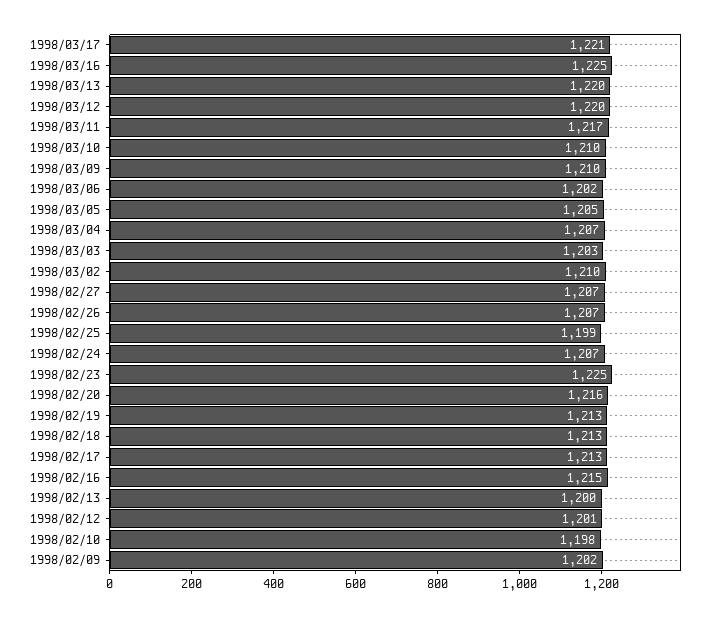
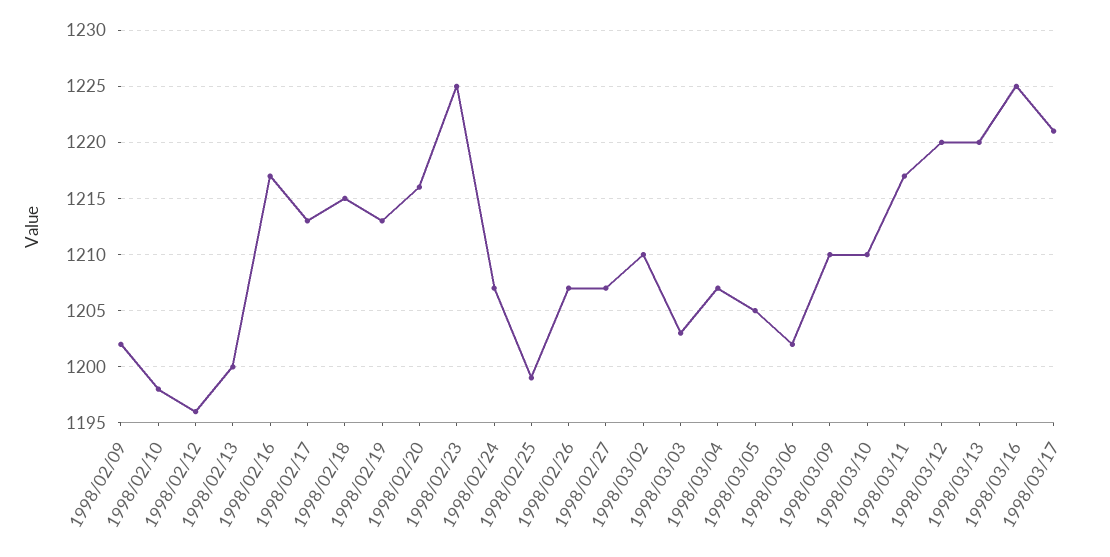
  {
    "1998/03/17": 1221,
    "1998/03/16": 1225,
    "1998/03/13": 1220,
    "1998/03/12": 1220,
    "1998/03/11": 1217,
    "1998/03/10": 1210,
    "1998/03/09": 1210,
    "1998/03/06": 1202,
    "1998/03/05": 1205,
    "1998/03/04": 1207,
    "1998/03/03": 1203,
    "1998/03/02": 1210,
    "1998/02/27": 1207,
    "1998/02/26": 1207,
    "1998/02/25": 1199,
    "1998/02/24": 1207,
    "1998/02/23": 1225,
    "1998/02/20": 1216,
    "1998/02/19": 1213,
-   "1998/02/18": 1213,
+   "1998/02/18": 1215,
    "1998/02/17": 1213,
-   "1998/02/16": 1215,
+   "1998/02/16": 1217,
    "1998/02/13": 1200,
-   "1998/02/12": 1201,
+   "1998/02/12": 1196,
    "1998/02/10": 1198,
    "1998/02/09": 1202
  }

